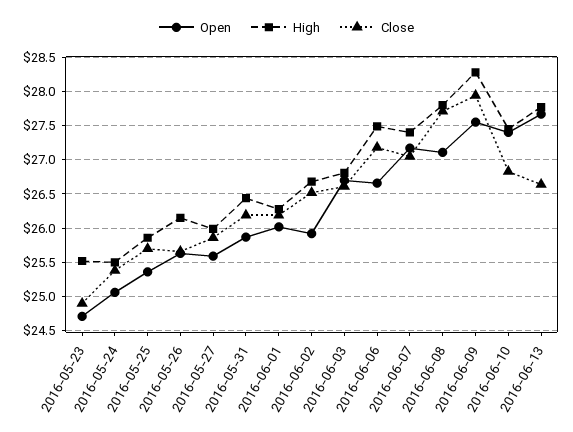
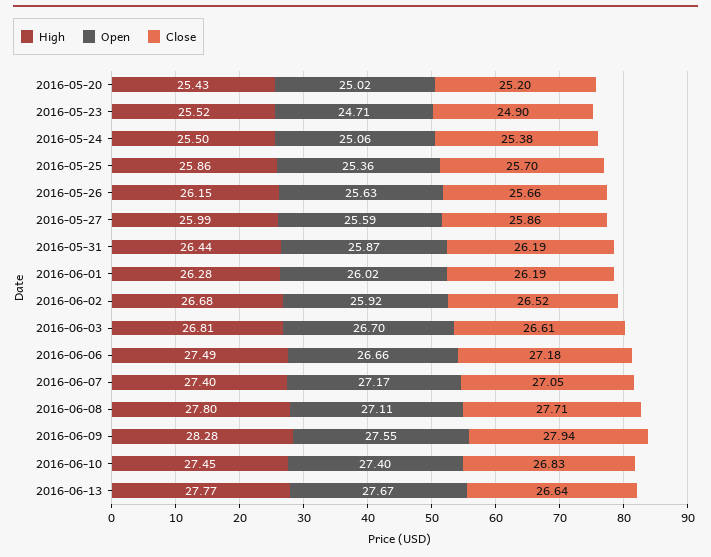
  {
    "Open": {
      "2016-05-23": 24.71,
      "2016-05-24": 25.06,
      "2016-05-25": 25.36,
      "2016-05-26": 25.63,
      "2016-05-27": 25.59,
      "2016-05-31": 25.87,
      "2016-06-01": 26.02,
      "2016-06-02": 25.92,
      "2016-06-03": 26.7,
      "2016-06-06": 26.66,
      "2016-06-07": 27.17,
      "2016-06-08": 27.11,
      "2016-06-09": 27.55,
      "2016-06-10": 27.4,
-     "2016-06-13": 27.67
+     "2016-06-13": 27.67,
+     "2016-05-20": 25.02
    },
    "High": {
      "2016-05-23": 25.52,
      "2016-05-24": 25.5,
      "2016-05-25": 25.86,
      "2016-05-26": 26.15,
      "2016-05-27": 25.99,
      "2016-05-31": 26.44,
      "2016-06-01": 26.28,
      "2016-06-02": 26.68,
      "2016-06-03": 26.81,
      "2016-06-06": 27.49,
      "2016-06-07": 27.4,
      "2016-06-08": 27.8,
      "2016-06-09": 28.28,
      "2016-06-10": 27.45,
-     "2016-06-13": 27.77
+     "2016-06-13": 27.77,
+     "2016-05-20": 25.43
    },
    "Close": {
      "2016-05-23": 24.9,
      "2016-05-24": 25.38,
      "2016-05-25": 25.7,
      "2016-05-26": 25.66,
      "2016-05-27": 25.86,
      "2016-05-31": 26.19,
      "2016-06-01": 26.19,
      "2016-06-02": 26.52,
      "2016-06-03": 26.61,
      "2016-06-06": 27.18,
      "2016-06-07": 27.05,
      "2016-06-08": 27.71,
      "2016-06-09": 27.94,
      "2016-06-10": 26.83,
-     "2016-06-13": 26.64
+     "2016-06-13": 26.64,
+     "2016-05-20": 25.2
    }
  }

